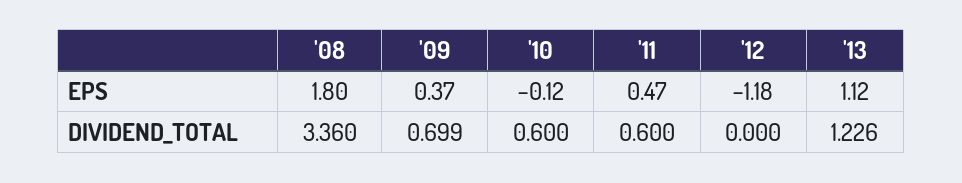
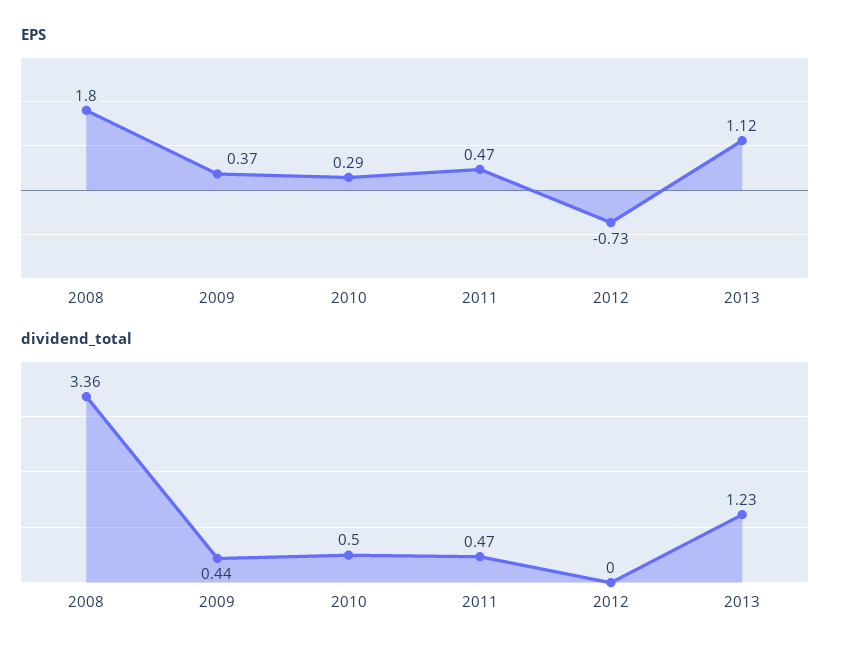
  {
    "EPS": {
      "'08": 1.8,
      "'09": 0.37,
-     "'10": -0.12,
+     "'10": 0.29,
      "'11": 0.47,
-     "'12": -1.18,
+     "'12": -0.73,
      "'13": 1.12
    },
    "DIVIDEND_TOTAL": {
      "'08": 3.36,
-     "'09": 0.699,
+     "'09": 0.44,
-     "'10": 0.6,
+     "'10": 0.5,
-     "'11": 0.6,
+     "'11": 0.47,
      "'12": 0,
      "'13": 1.226
    }
  }

